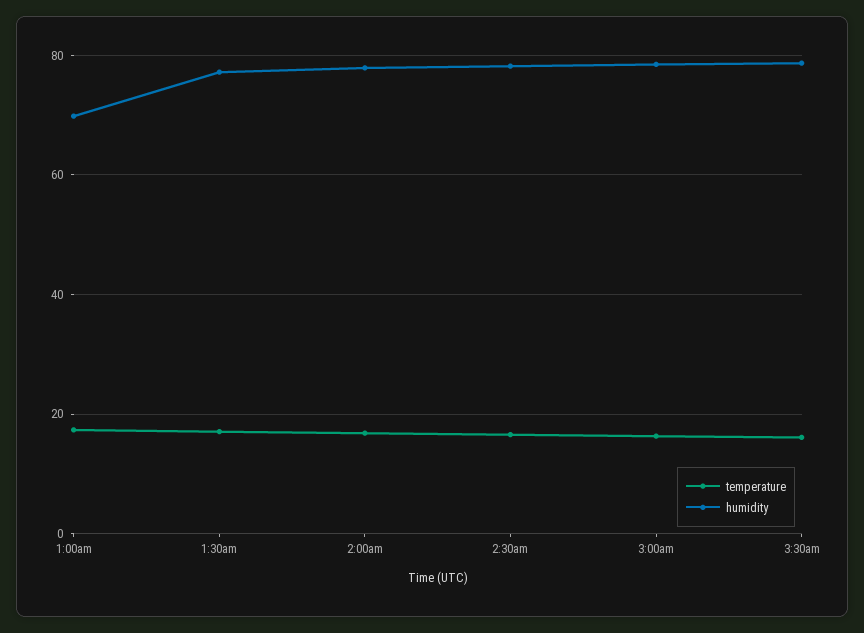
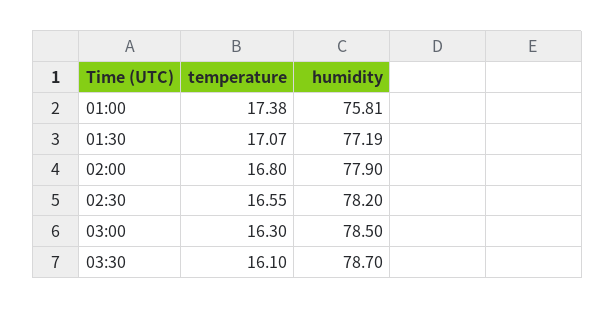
  {
    "temperature": {
      "1:00am": 17.38,
      "1:30am": 17.07,
      "2:00am": 16.8,
      "2:30am": 16.55,
      "3:00am": 16.3,
      "3:30am": 16.1
    },
    "humidity": {
-     "1:00am": 70,
+     "1:00am": 75.81,
      "1:30am": 77.19,
      "2:00am": 77.9,
      "2:30am": 78.2,
      "3:00am": 78.5,
      "3:30am": 78.7
    }
  }

